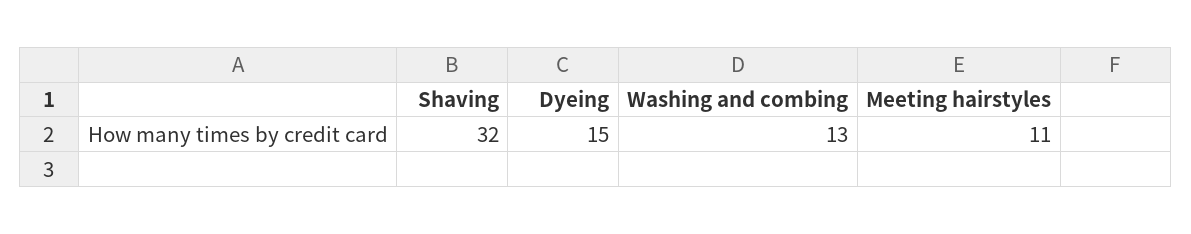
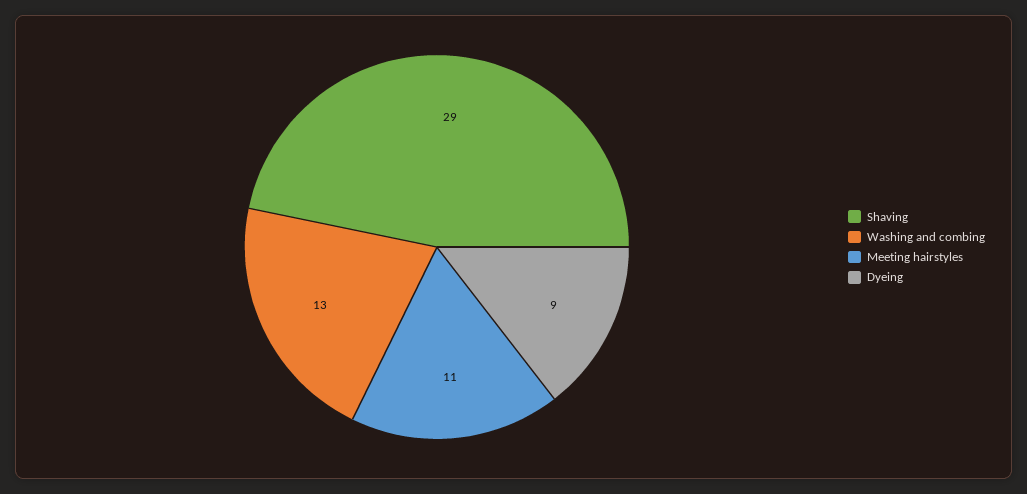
  {
-   "Shaving": 32,
+   "Shaving": 29,
-   "Dyeing": 15,
+   "Dyeing": 9,
    "Washing and combing": 13,
    "Meeting hairstyles": 11
  }

